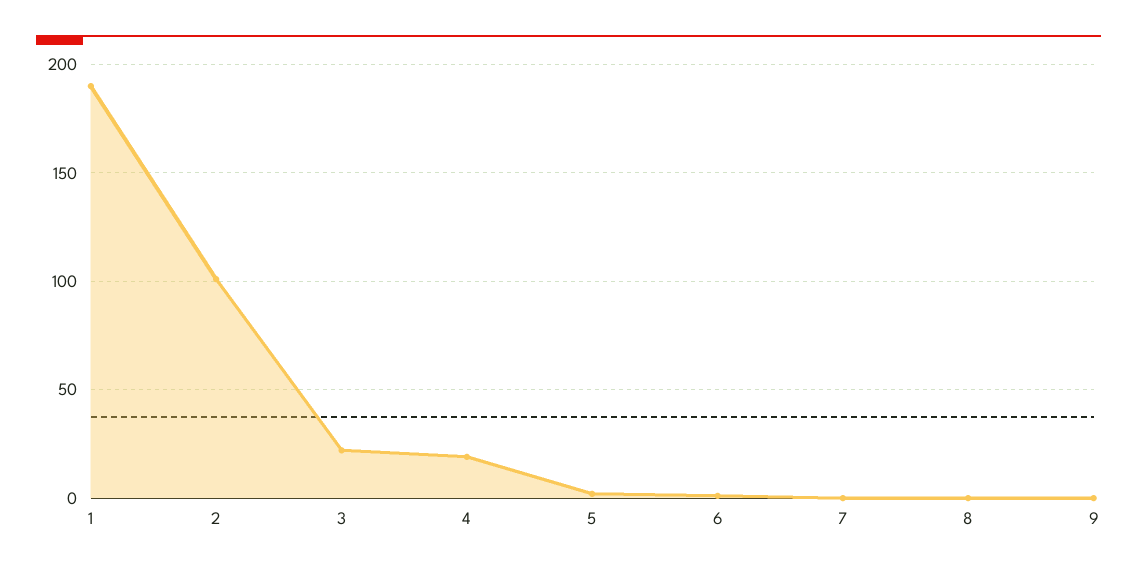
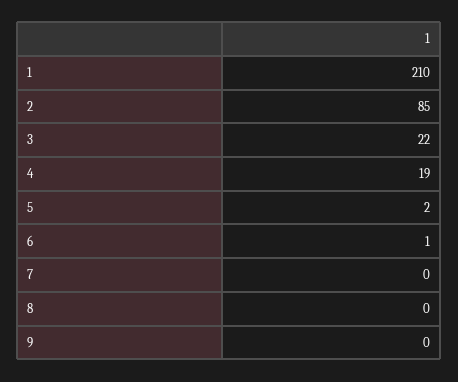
  {
-   "1": 190,
+   "1": 210,
-   "2": 100,
+   "2": 85,
    "3": 22,
    "4": 19,
    "5": 2,
    "6": 1,
    "7": 0,
    "8": 0,
    "9": 0
  }

